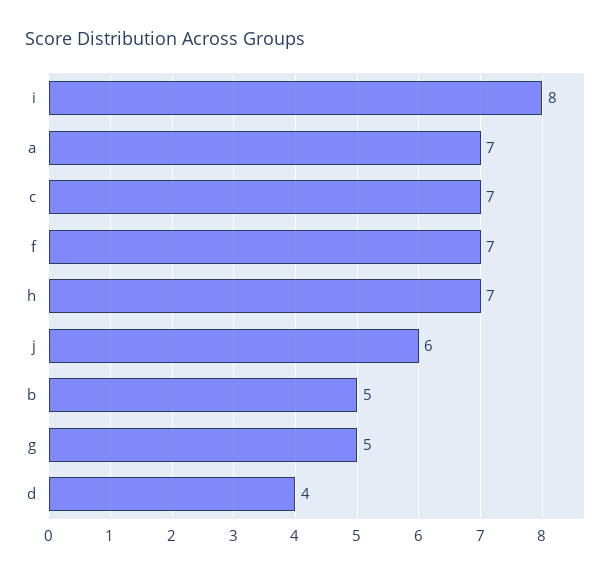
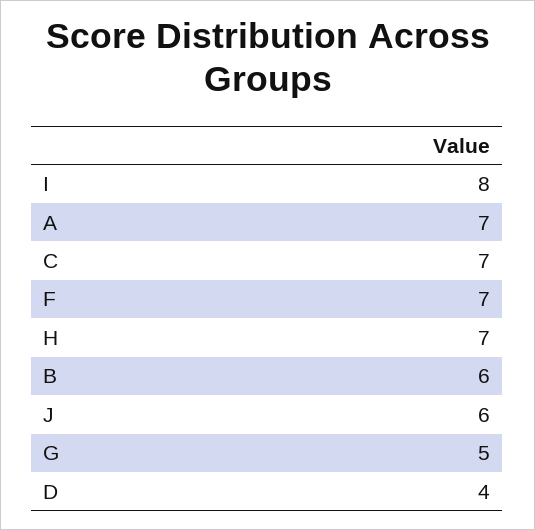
  {
    "i": 8,
    "a": 7,
    "c": 7,
    "f": 7,
    "h": 7,
    "j": 6,
-   "b": 5,
+   "b": 6,
    "g": 5,
    "d": 4
  }

